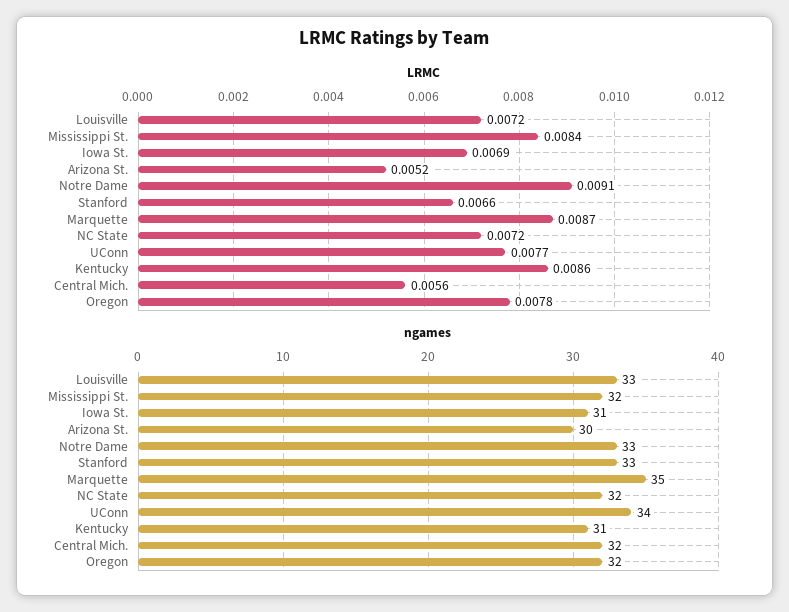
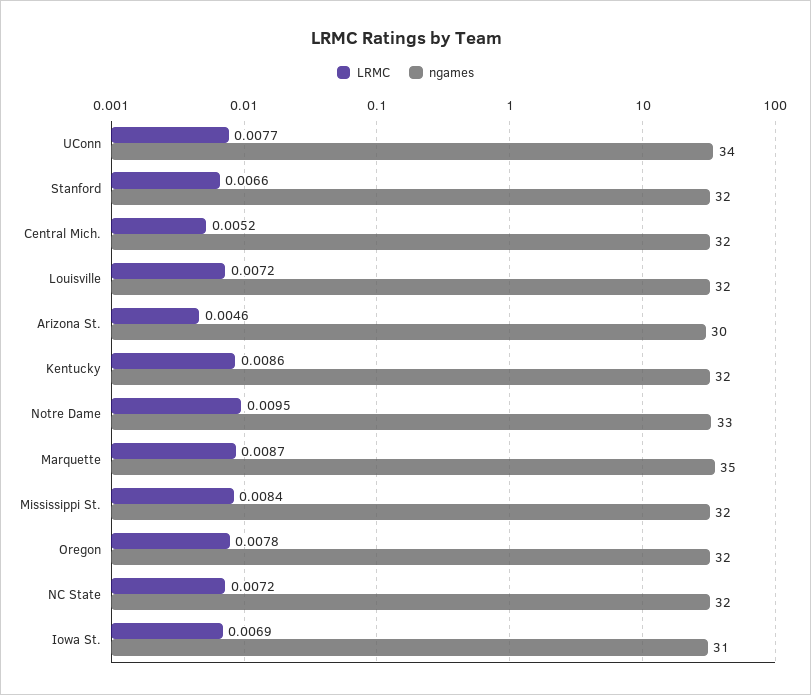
  {
    "LRMC": {
      "Louisville": 0.0072,
      "Mississippi St.": 0.0084,
      "Iowa St.": 0.0069,
-     "Arizona St.": 0.0052,
+     "Arizona St.": 0.0046,
-     "Notre Dame": 0.0091,
+     "Notre Dame": 0.0095,
      "Stanford": 0.0066,
      "Marquette": 0.0087,
      "NC State": 0.0072,
      "UConn": 0.0077,
      "Kentucky": 0.0086,
-     "Central Mich.": 0.0056,
+     "Central Mich.": 0.0052,
      "Oregon": 0.0078
    },
    "ngames": {
-     "Louisville": 33,
+     "Louisville": 32,
      "Mississippi St.": 32,
      "Iowa St.": 31,
      "Arizona St.": 30,
      "Notre Dame": 33,
-     "Stanford": 33,
+     "Stanford": 32,
      "Marquette": 35,
      "NC State": 32,
      "UConn": 34,
-     "Kentucky": 31,
+     "Kentucky": 32,
      "Central Mich.": 32,
      "Oregon": 32
    }
  }

